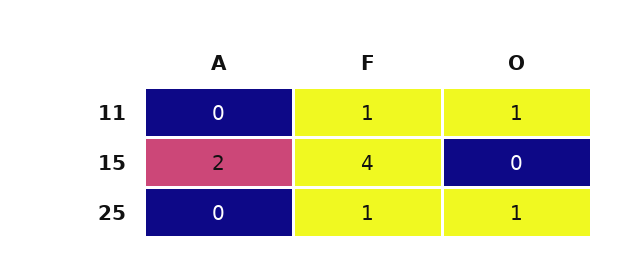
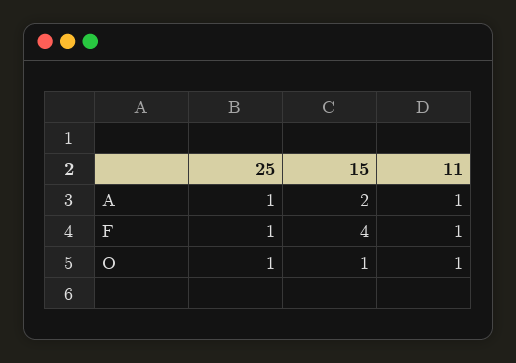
  {
    "A": {
-     "11": 0,
+     "11": 1,
      "15": 2,
-     "25": 0
+     "25": 1
    },
    "F": {
      "11": 1,
      "15": 4,
      "25": 1
    },
    "O": {
      "11": 1,
-     "15": 0,
+     "15": 1,
      "25": 1
    }
  }

